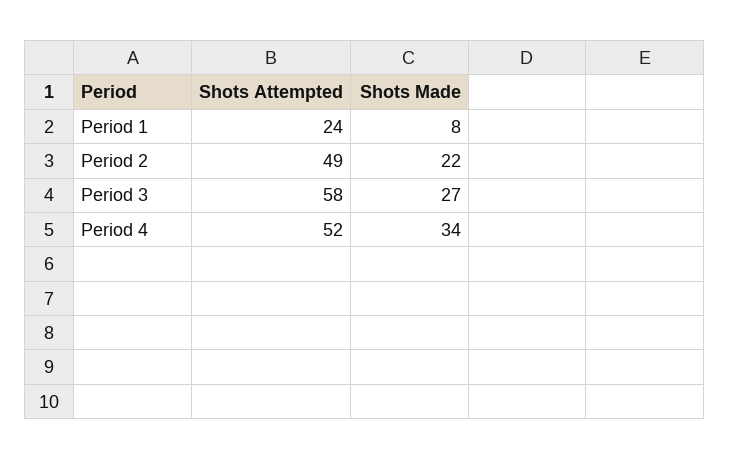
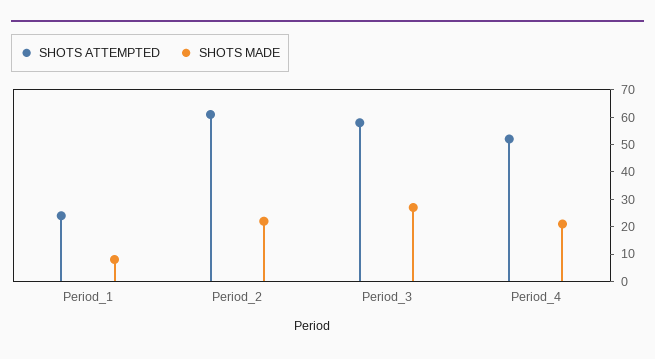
  {
    "Shots Attempted": {
      "Period 1": 24,
-     "Period 2": 49,
+     "Period 2": 60,
      "Period 3": 58,
      "Period 4": 52
    },
    "Shots Made": {
      "Period 1": 8,
      "Period 2": 22,
      "Period 3": 27,
-     "Period 4": 34
+     "Period 4": 20
    }
  }

